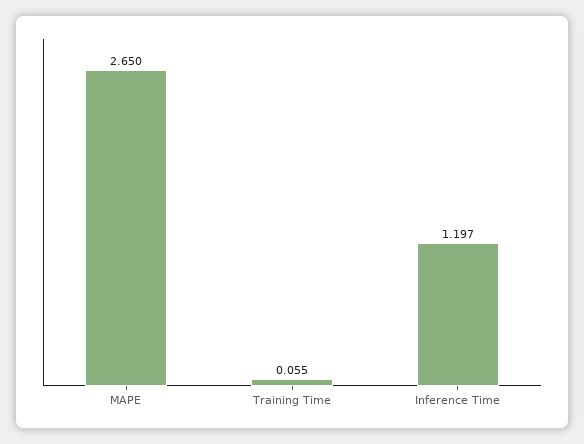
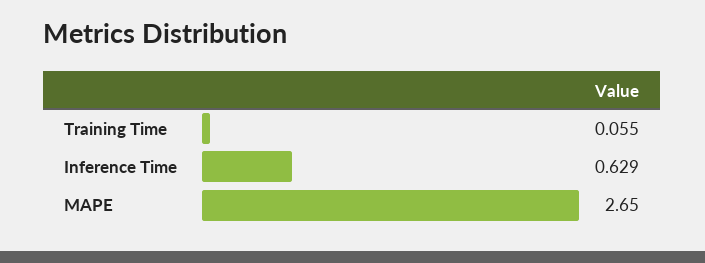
  {
    "MAPE": 2.65,
    "Training Time": 0.055,
-   "Inference Time": 1.197
+   "Inference Time": 0.629
  }

